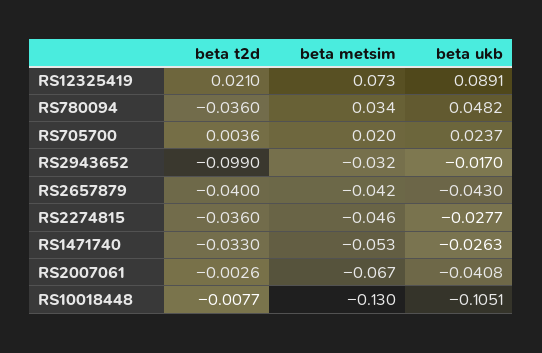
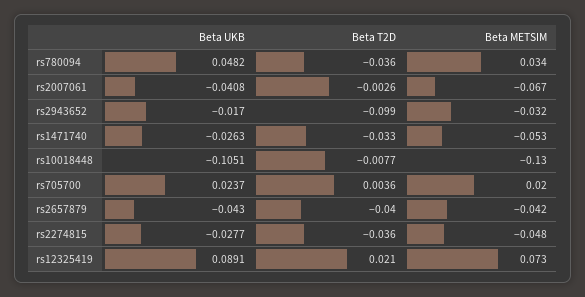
  {
    "beta t2d": {
      "RS12325419": 0.021,
      "RS780094": -0.036,
      "RS705700": 0.0036,
      "RS2943652": -0.099,
      "RS2657879": -0.04,
      "RS2274815": -0.036,
      "RS1471740": -0.033,
      "RS2007061": -0.0026,
      "RS10018448": -0.0077
    },
    "beta metsim": {
      "RS12325419": 0.073,
      "RS780094": 0.034,
      "RS705700": 0.02,
      "RS2943652": -0.032,
      "RS2657879": -0.042,
-     "RS2274815": -0.046,
+     "RS2274815": -0.048,
      "RS1471740": -0.053,
      "RS2007061": -0.067,
      "RS10018448": -0.13
    },
    "beta ukb": {
      "RS12325419": 0.0891,
      "RS780094": 0.0482,
      "RS705700": 0.0237,
      "RS2943652": -0.017,
      "RS2657879": -0.043,
      "RS2274815": -0.0277,
      "RS1471740": -0.0263,
      "RS2007061": -0.0408,
      "RS10018448": -0.1051
    }
  }

